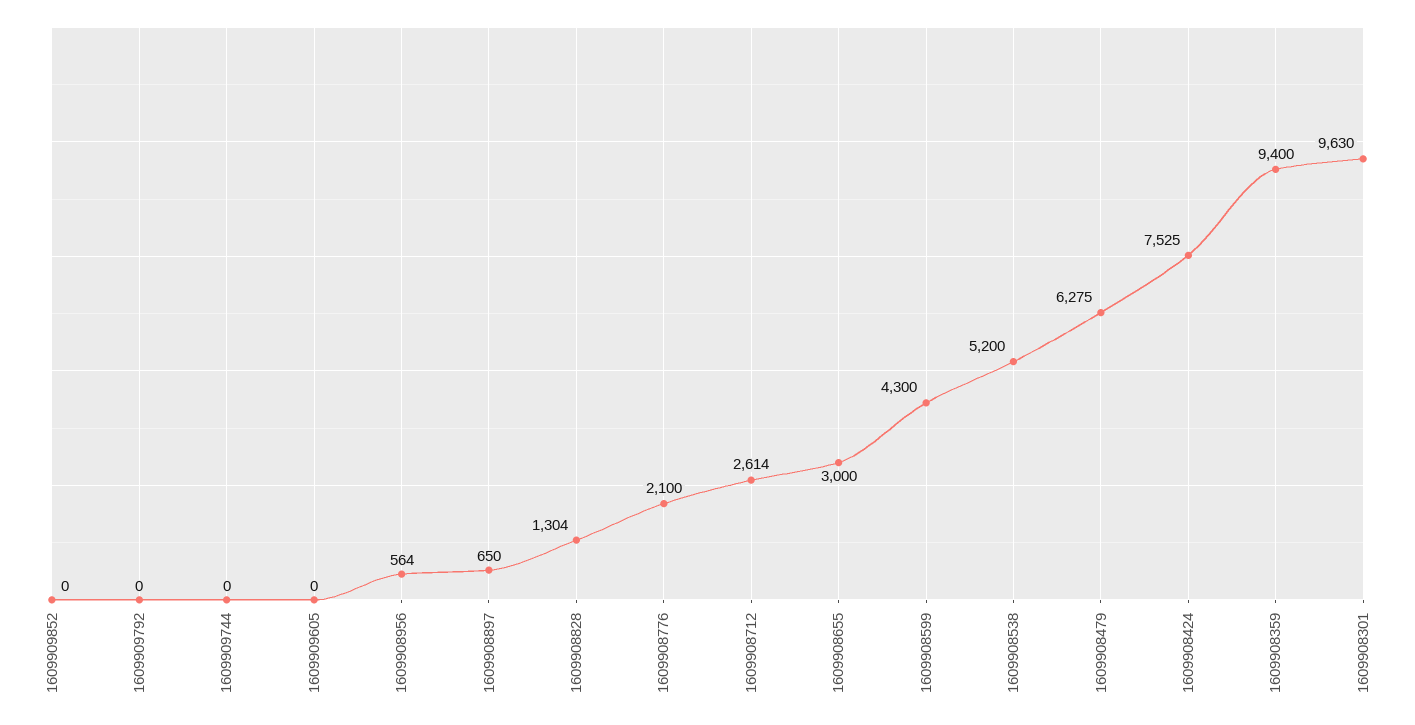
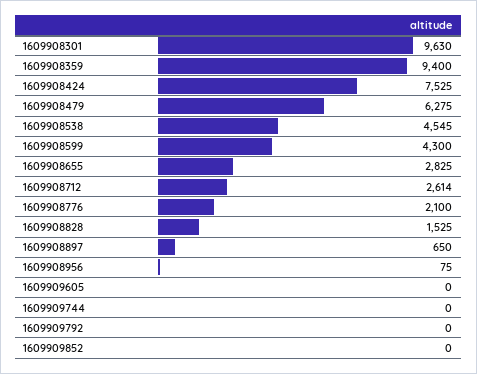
  {
    "1609909852": 0,
    "1609909792": 0,
    "1609909744": 0,
    "1609909605": 0,
-   "1609908956": 564,
+   "1609908956": 75,
    "1609908897": 650,
-   "1609908828": 1304,
+   "1609908828": 1525,
    "1609908776": 2100,
    "1609908712": 2614,
-   "1609908655": 3000,
+   "1609908655": 2825,
    "1609908599": 4300,
-   "1609908538": 5200,
+   "1609908538": 4545,
    "1609908479": 6275,
    "1609908424": 7525,
    "1609908359": 9400,
    "1609908301": 9630
  }

